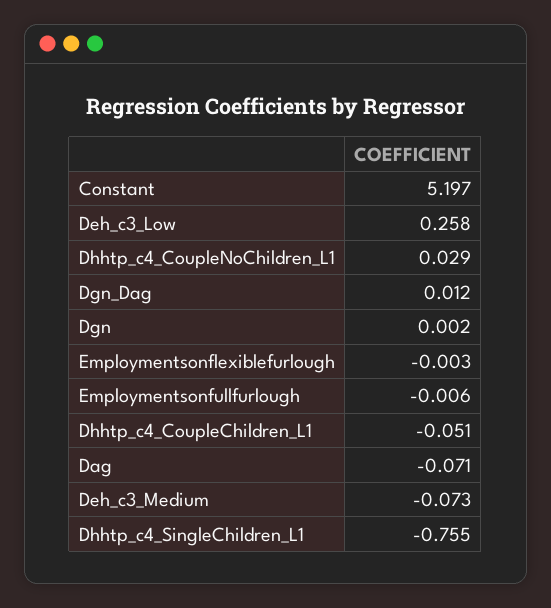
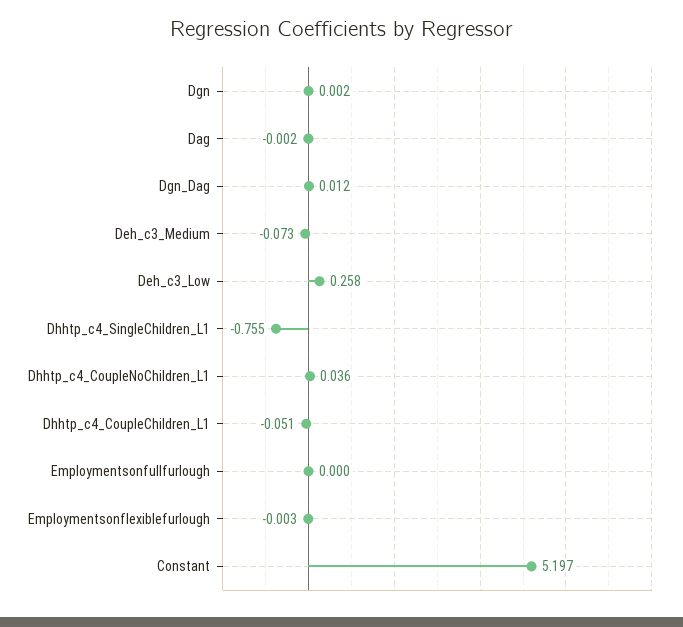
  {
    "Constant": 5.197,
    "Deh_c3_Low": 0.258,
-   "Dhhtp_c4_CoupleNoChildren_L1": 0.029,
+   "Dhhtp_c4_CoupleNoChildren_L1": 0.036,
    "Dgn_Dag": 0.012,
    "Dgn": 0.002,
    "Employmentsonflexiblefurlough": -0.003,
-   "Employmentsonfullfurlough": -0.006,
+   "Employmentsonfullfurlough": 0,
    "Dhhtp_c4_CoupleChildren_L1": -0.051,
-   "Dag": -0.071,
+   "Dag": -0.002,
    "Deh_c3_Medium": -0.073,
    "Dhhtp_c4_SingleChildren_L1": -0.755
  }

